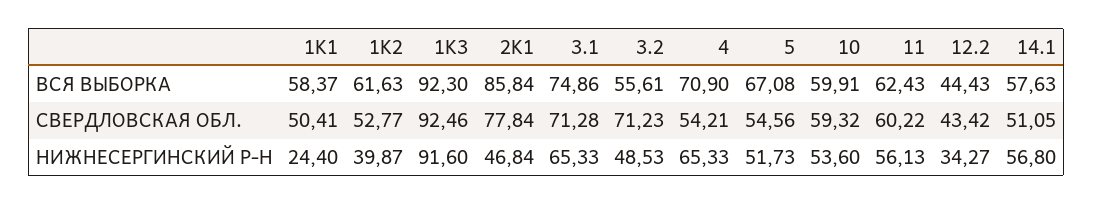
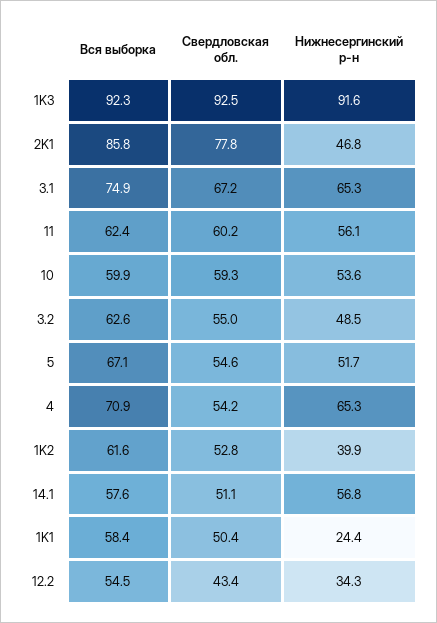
  {
    "1K1": {
      "ВСЯ ВЫБОРКА": 58.37,
      "СВЕРДЛОВСКАЯ ОБЛ.": 50.41,
      "НИЖНЕСЕРГИНСКИЙ Р-Н": 24.4
    },
    "1K2": {
      "ВСЯ ВЫБОРКА": 61.63,
      "СВЕРДЛОВСКАЯ ОБЛ.": 52.77,
      "НИЖНЕСЕРГИНСКИЙ Р-Н": 39.87
    },
    "1K3": {
      "ВСЯ ВЫБОРКА": 92.3,
      "СВЕРДЛОВСКАЯ ОБЛ.": 92.46,
      "НИЖНЕСЕРГИНСКИЙ Р-Н": 91.6
    },
    "2K1": {
      "ВСЯ ВЫБОРКА": 85.84,
      "СВЕРДЛОВСКАЯ ОБЛ.": 77.84,
      "НИЖНЕСЕРГИНСКИЙ Р-Н": 46.84
    },
    "3.1": {
      "ВСЯ ВЫБОРКА": 74.86,
-     "СВЕРДЛОВСКАЯ ОБЛ.": 71.28,
+     "СВЕРДЛОВСКАЯ ОБЛ.": 67.2,
      "НИЖНЕСЕРГИНСКИЙ Р-Н": 65.33
    },
    "3.2": {
-     "ВСЯ ВЫБОРКА": 55.61,
+     "ВСЯ ВЫБОРКА": 62.6,
-     "СВЕРДЛОВСКАЯ ОБЛ.": 71.23,
+     "СВЕРДЛОВСКАЯ ОБЛ.": 55,
      "НИЖНЕСЕРГИНСКИЙ Р-Н": 48.53
    },
    "4": {
      "ВСЯ ВЫБОРКА": 70.9,
      "СВЕРДЛОВСКАЯ ОБЛ.": 54.21,
      "НИЖНЕСЕРГИНСКИЙ Р-Н": 65.33
    },
    "5": {
      "ВСЯ ВЫБОРКА": 67.08,
      "СВЕРДЛОВСКАЯ ОБЛ.": 54.56,
      "НИЖНЕСЕРГИНСКИЙ Р-Н": 51.73
    },
    "10": {
      "ВСЯ ВЫБОРКА": 59.91,
      "СВЕРДЛОВСКАЯ ОБЛ.": 59.32,
      "НИЖНЕСЕРГИНСКИЙ Р-Н": 53.6
    },
    "11": {
      "ВСЯ ВЫБОРКА": 62.43,
      "СВЕРДЛОВСКАЯ ОБЛ.": 60.22,
      "НИЖНЕСЕРГИНСКИЙ Р-Н": 56.13
    },
    "12.2": {
-     "ВСЯ ВЫБОРКА": 44.43,
+     "ВСЯ ВЫБОРКА": 54.5,
      "СВЕРДЛОВСКАЯ ОБЛ.": 43.42,
      "НИЖНЕСЕРГИНСКИЙ Р-Н": 34.27
    },
    "14.1": {
      "ВСЯ ВЫБОРКА": 57.63,
      "СВЕРДЛОВСКАЯ ОБЛ.": 51.05,
      "НИЖНЕСЕРГИНСКИЙ Р-Н": 56.8
    }
  }

